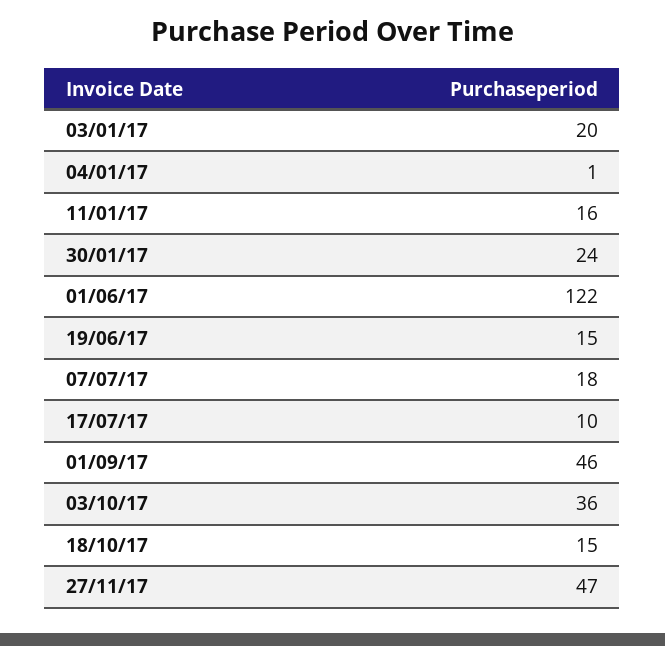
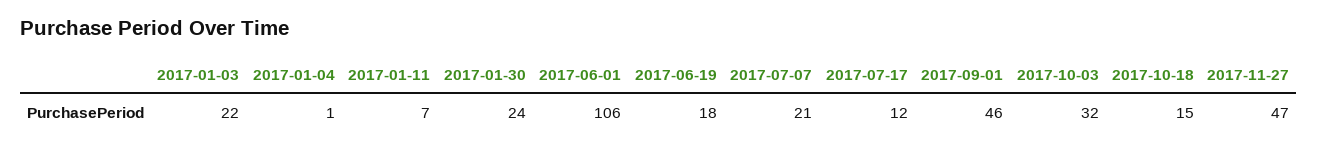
  {
-   "03/01/17": 20,
+   "03/01/17": 22,
    "04/01/17": 1,
-   "11/01/17": 16,
+   "11/01/17": 7,
    "30/01/17": 24,
-   "01/06/17": 122,
+   "01/06/17": 106,
-   "19/06/17": 15,
+   "19/06/17": 18,
-   "07/07/17": 18,
+   "07/07/17": 21,
-   "17/07/17": 10,
+   "17/07/17": 12,
    "01/09/17": 46,
-   "03/10/17": 36,
+   "03/10/17": 32,
    "18/10/17": 15,
    "27/11/17": 47
  }

